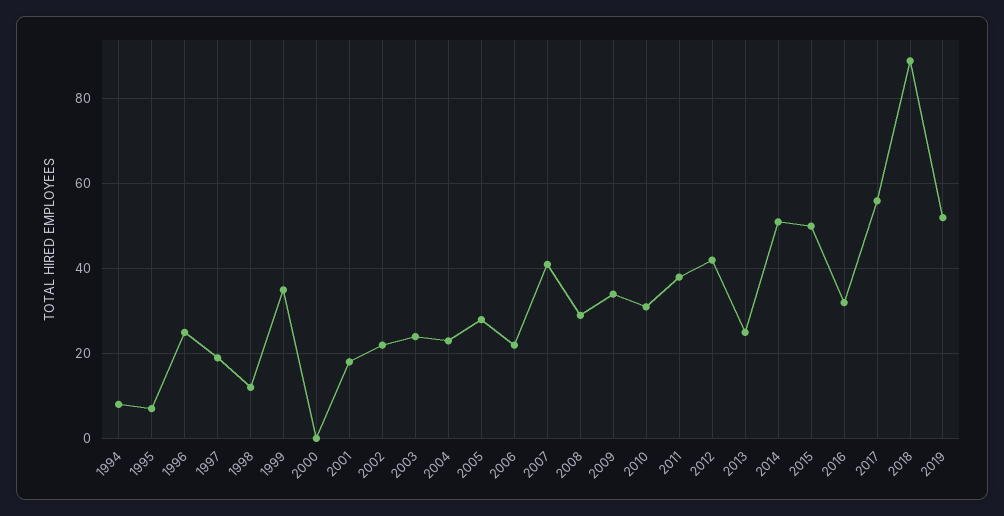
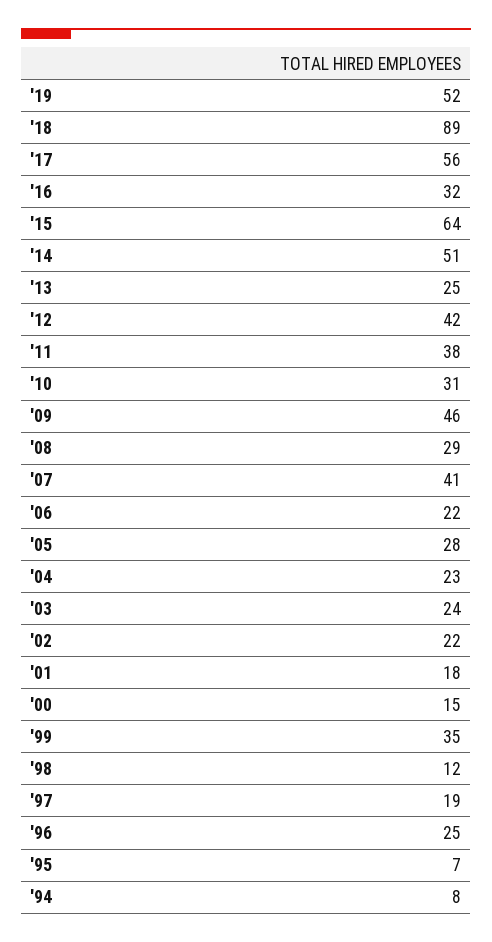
  {
    "1994": 8,
    "1995": 7,
    "1996": 25,
    "1997": 19,
    "1998": 12,
    "1999": 35,
-   "2000": 0,
+   "2000": 15,
    "2001": 18,
    "2002": 22,
    "2003": 24,
    "2004": 23,
    "2005": 28,
    "2006": 22,
    "2007": 41,
    "2008": 29,
-   "2009": 35,
+   "2009": 46,
    "2010": 31,
    "2011": 38,
    "2012": 42,
    "2013": 25,
    "2014": 51,
-   "2015": 50,
+   "2015": 64,
    "2016": 32,
    "2017": 56,
    "2018": 89,
    "2019": 52
  }

